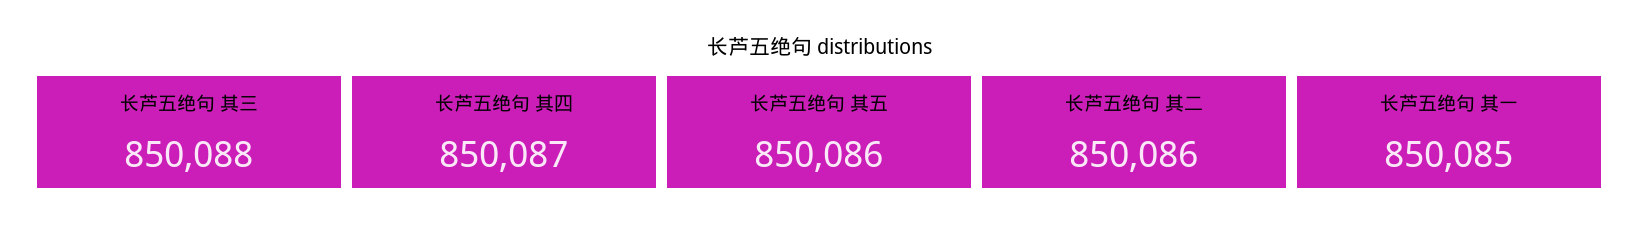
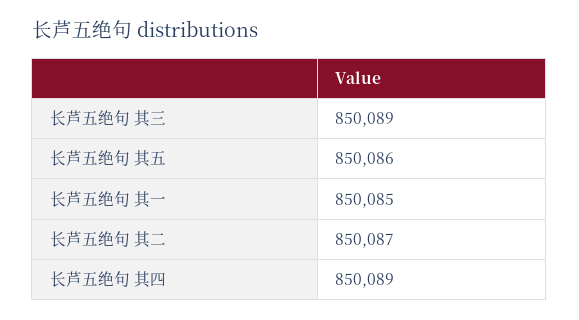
  {
-   "长芦五绝句 其三": 850088,
+   "长芦五绝句 其三": 850089,
-   "长芦五绝句 其四": 850087,
+   "长芦五绝句 其四": 850089,
    "长芦五绝句 其五": 850086,
-   "长芦五绝句 其二": 850086,
+   "长芦五绝句 其二": 850087,
    "长芦五绝句 其一": 850085
  }

